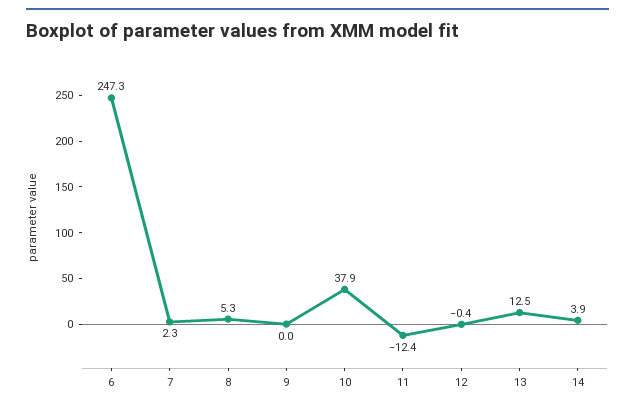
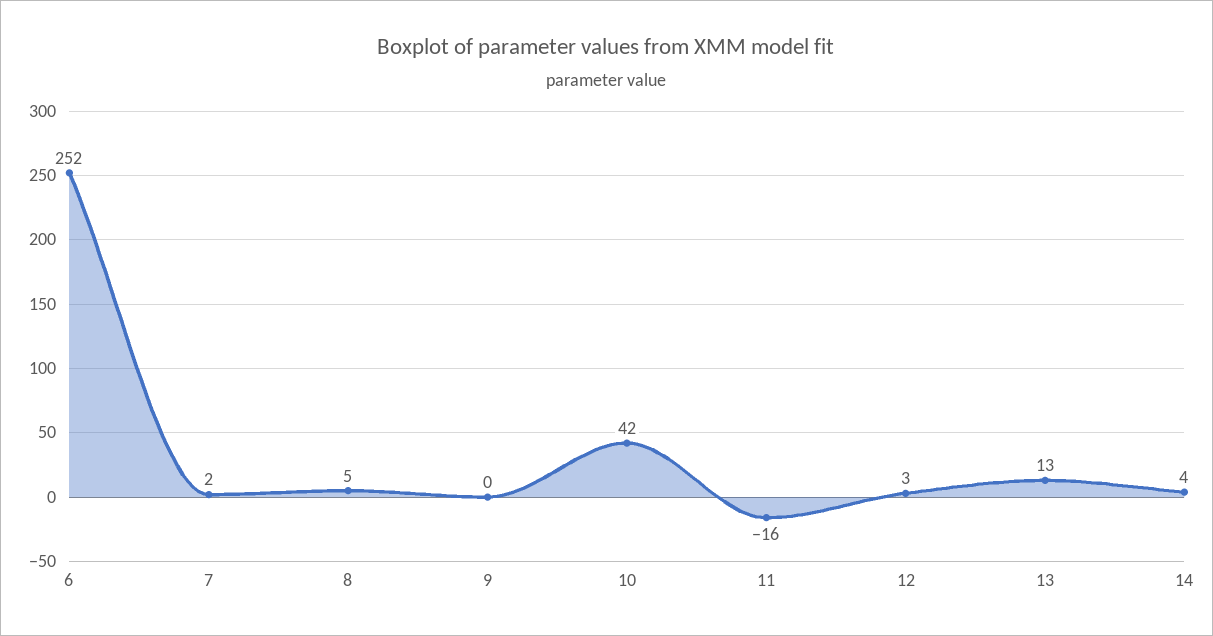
  {
-   "6": 247.3,
+   "6": 252,
    "7": 2.3,
    "8": 5.3,
    "9": 0,
-   "10": 37.9,
+   "10": 42,
-   "11": -12.4,
+   "11": -16,
-   "12": -0.4,
+   "12": 3,
    "13": 12.5,
    "14": 3.9
  }

